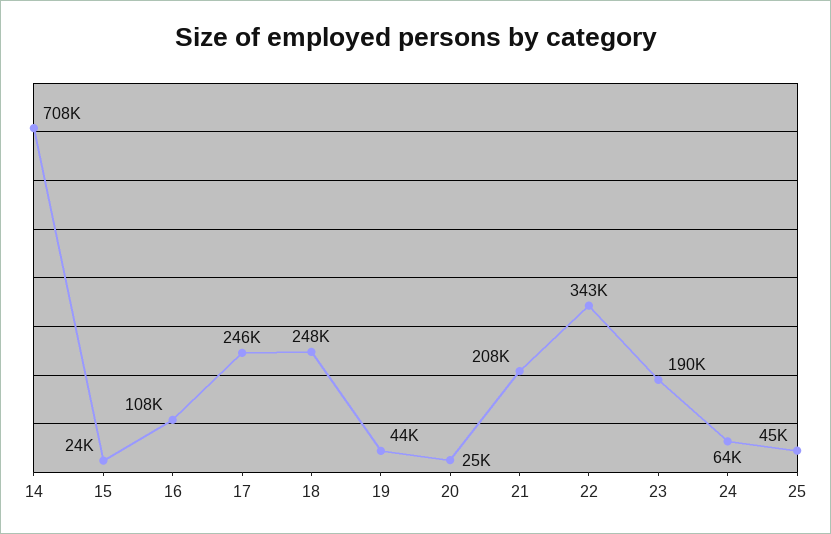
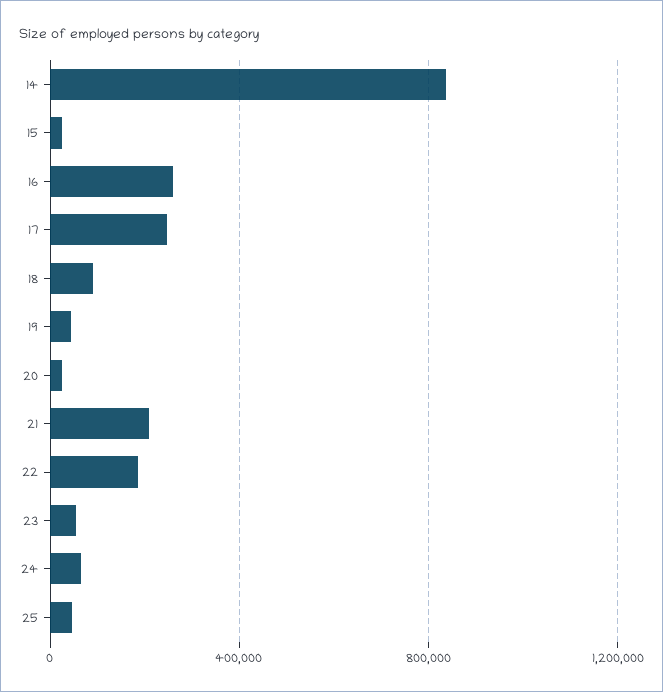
  {
-   "14": 708000,
+   "14": 850000,
    "15": 24000,
-   "16": 108000,
+   "16": 250000,
    "17": 246000,
-   "18": 248000,
+   "18": 100000,
    "19": 44000,
    "20": 25000,
    "21": 208000,
-   "22": 343000,
+   "22": 200000,
-   "23": 190000,
+   "23": 50000,
    "24": 64000,
    "25": 45000
  }

